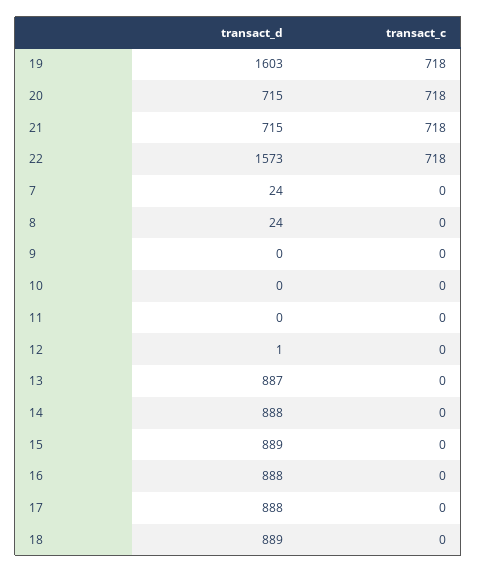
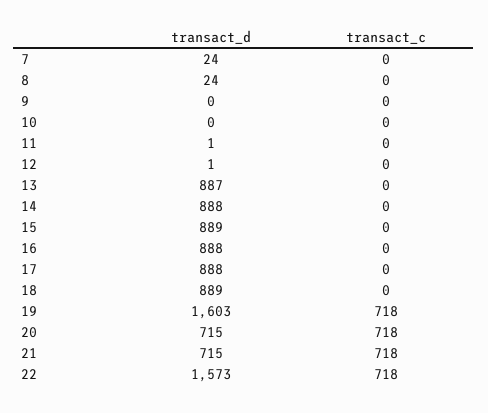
  {
    "transact_d": {
      "19": 1603,
      "20": 715,
      "21": 715,
      "22": 1573,
      "7": 24,
      "8": 24,
      "9": 0,
      "10": 0,
-     "11": 0,
+     "11": 1,
      "12": 1,
      "13": 887,
      "14": 888,
      "15": 889,
      "16": 888,
      "17": 888,
      "18": 889
    },
    "transact_c": {
      "19": 718,
      "20": 718,
      "21": 718,
      "22": 718,
      "7": 0,
      "8": 0,
      "9": 0,
      "10": 0,
      "11": 0,
      "12": 0,
      "13": 0,
      "14": 0,
      "15": 0,
      "16": 0,
      "17": 0,
      "18": 0
    }
  }

